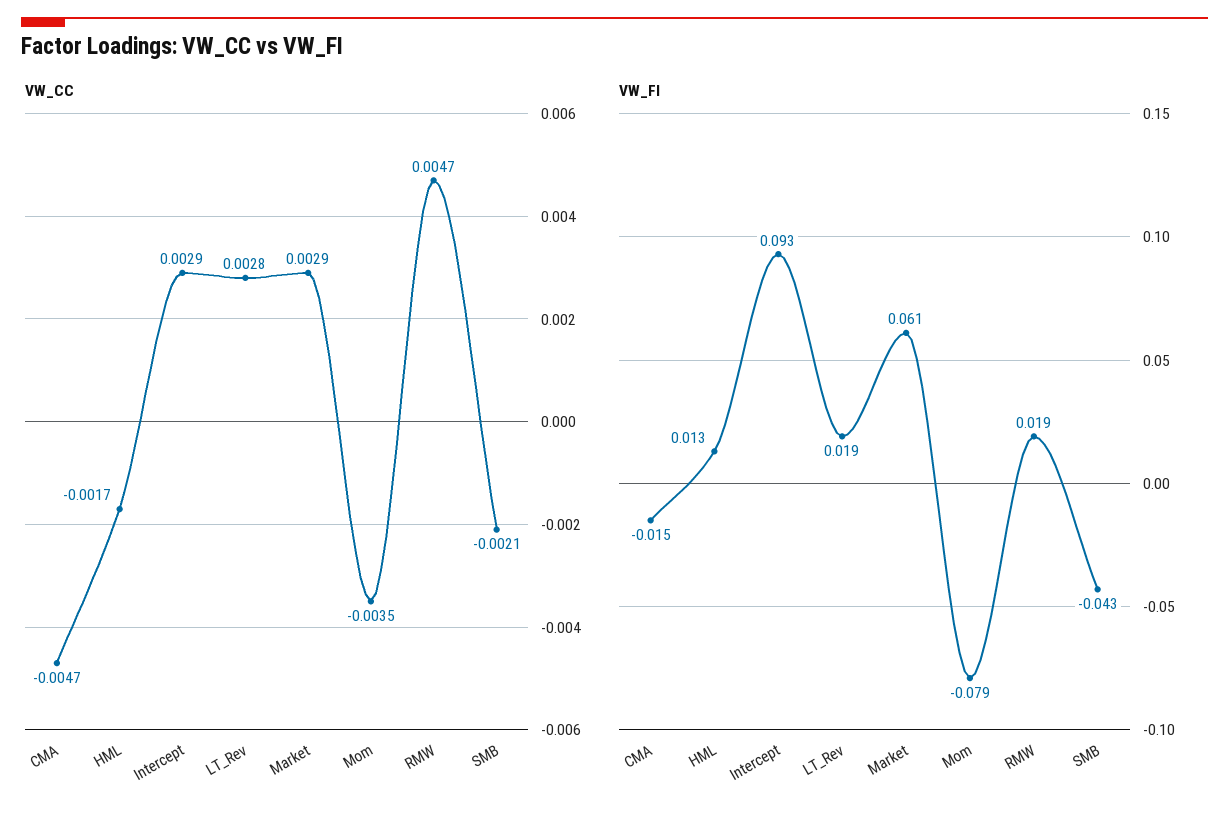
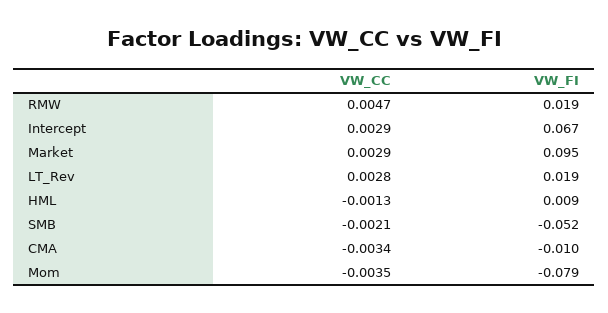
  {
    "VW_CC": {
-     "CMA": -0.0047,
+     "CMA": -0.0034,
-     "HML": -0.0017,
+     "HML": -0.0013,
      "Intercept": 0.0029,
      "LT_Rev": 0.0028,
      "Market": 0.0029,
      "Mom": -0.0035,
      "RMW": 0.0047,
      "SMB": -0.0021
    },
    "VW_FI": {
-     "CMA": -0.015,
+     "CMA": -0.01,
-     "HML": 0.013,
+     "HML": 0.009,
-     "Intercept": 0.093,
+     "Intercept": 0.067,
      "LT_Rev": 0.019,
-     "Market": 0.061,
+     "Market": 0.095,
      "Mom": -0.079,
      "RMW": 0.019,
-     "SMB": -0.043
+     "SMB": -0.052
    }
  }

